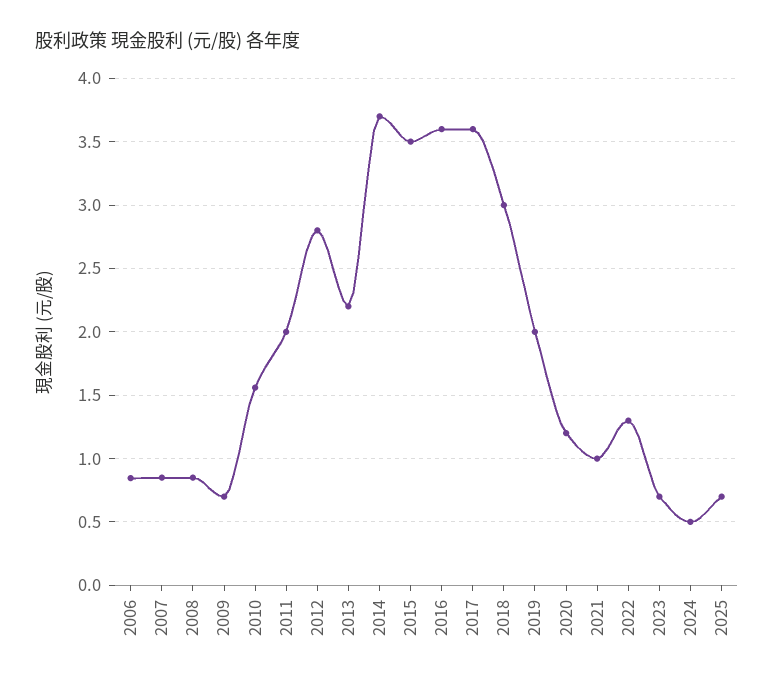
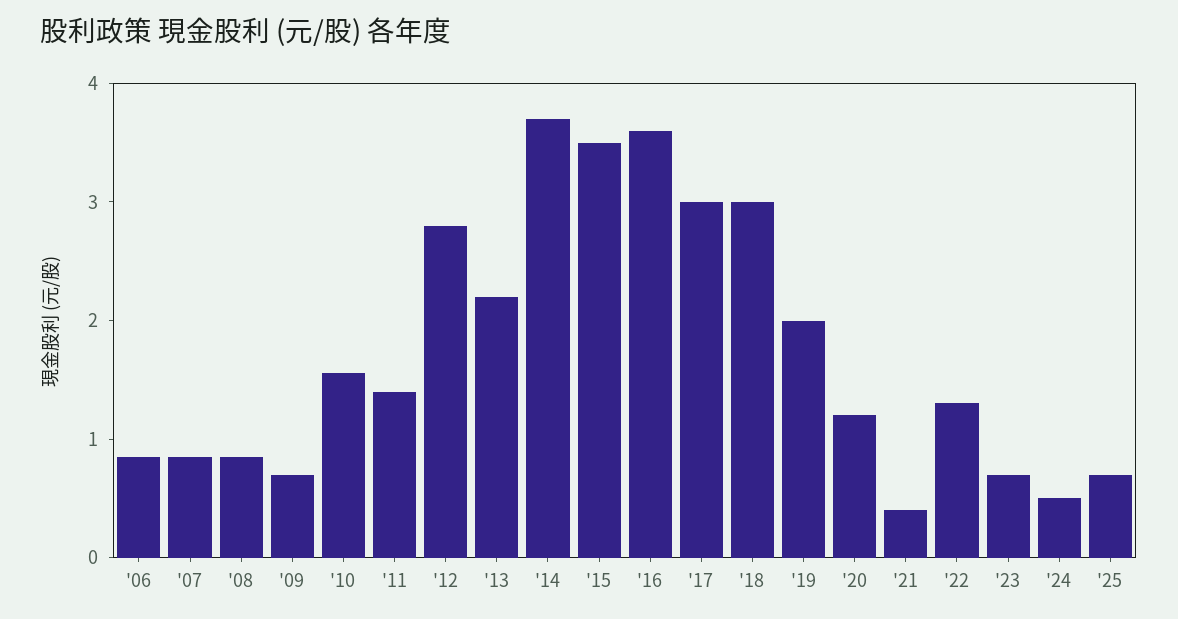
  {
    "2006": 0.85,
    "2007": 0.85,
    "2008": 0.85,
    "2009": 0.7,
    "2010": 1.55,
-   "2011": 2,
+   "2011": 1.4,
    "2012": 2.8,
    "2013": 2.2,
    "2014": 3.7,
    "2015": 3.5,
    "2016": 3.6,
-   "2017": 3.6,
+   "2017": 3,
    "2018": 3,
    "2019": 2,
    "2020": 1.2,
-   "2021": 1,
+   "2021": 0.4,
    "2022": 1.3,
    "2023": 0.7,
    "2024": 0.5,
    "2025": 0.7
  }

